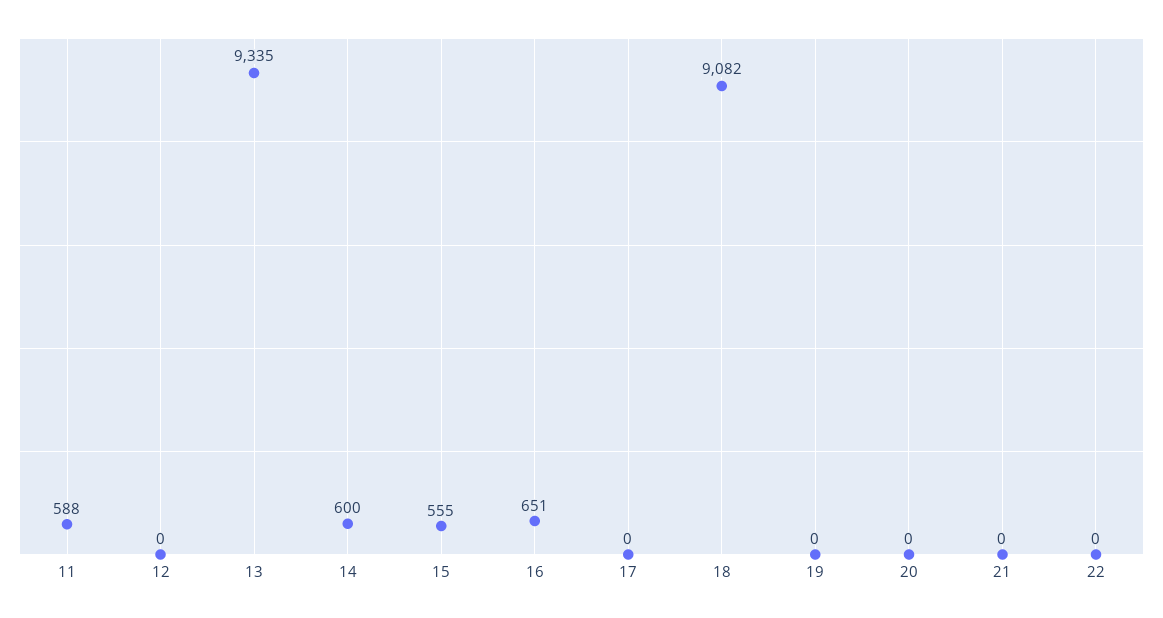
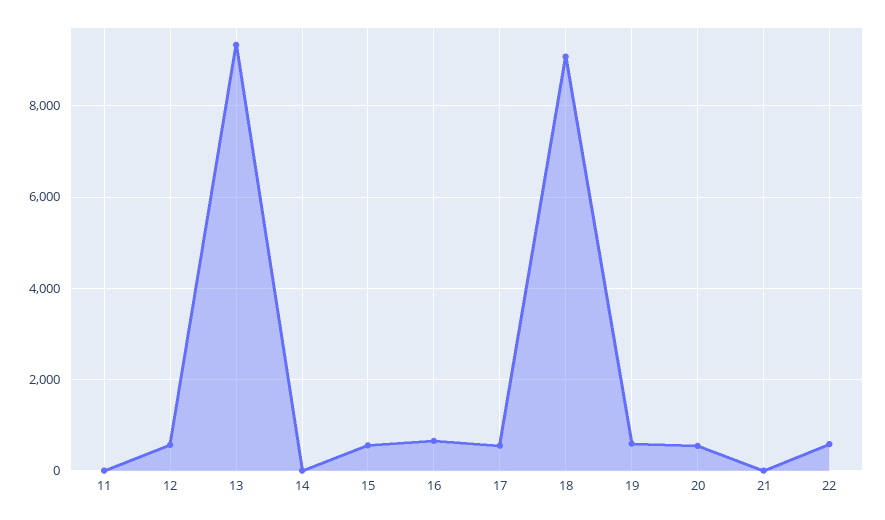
  {
-   "11": 588,
+   "11": 0,
-   "12": 0,
+   "12": 600,
    "13": 9335,
-   "14": 600,
+   "14": 0,
    "15": 555,
    "16": 651,
-   "17": 0,
+   "17": 600,
    "18": 9082,
-   "19": 0,
+   "19": 600,
-   "20": 0,
+   "20": 600,
    "21": 0,
-   "22": 0
+   "22": 600
  }

